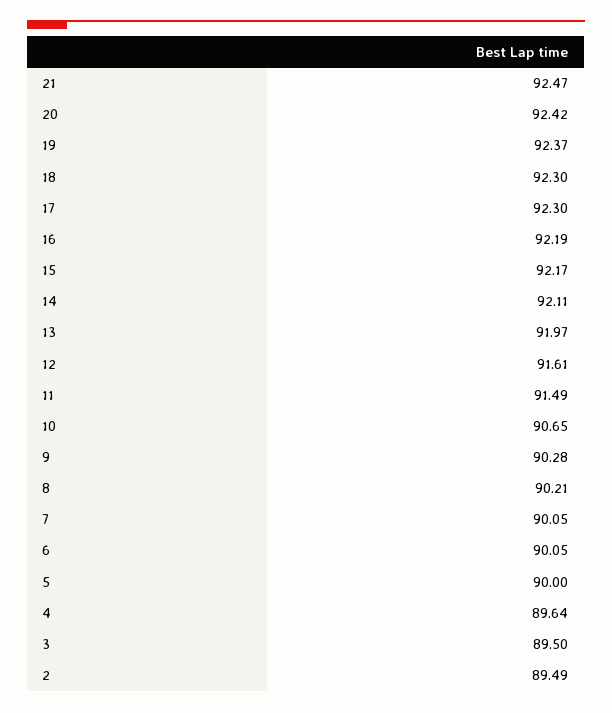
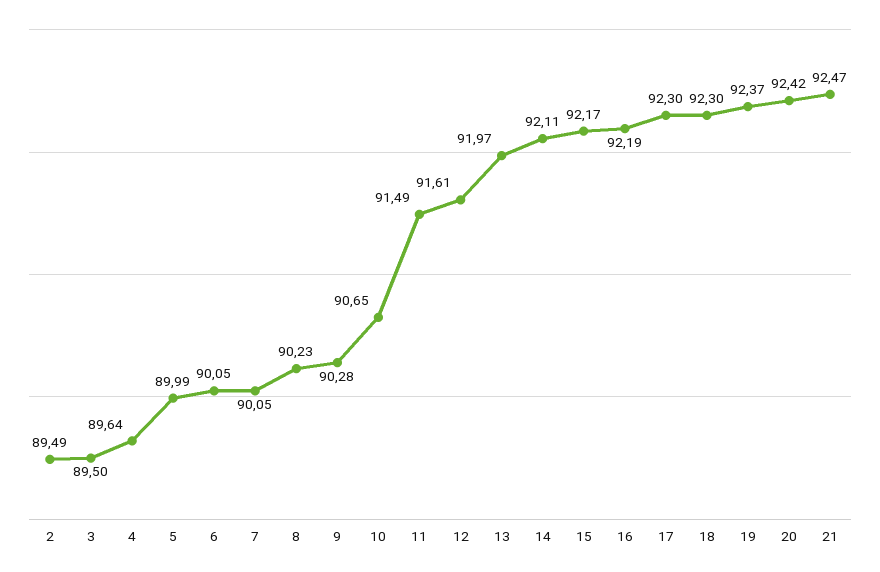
  {
    "21": 92.47,
    "20": 92.42,
    "19": 92.37,
    "18": 92.3,
    "17": 92.3,
    "16": 92.19,
    "15": 92.17,
    "14": 92.11,
    "13": 91.97,
    "12": 91.61,
    "11": 91.49,
    "10": 90.65,
    "9": 90.28,
-   "8": 90.21,
+   "8": 90.23,
    "7": 90.05,
    "6": 90.05,
-   "5": 90,
+   "5": 89.99,
    "4": 89.64,
    "3": 89.5,
    "2": 89.49
  }

